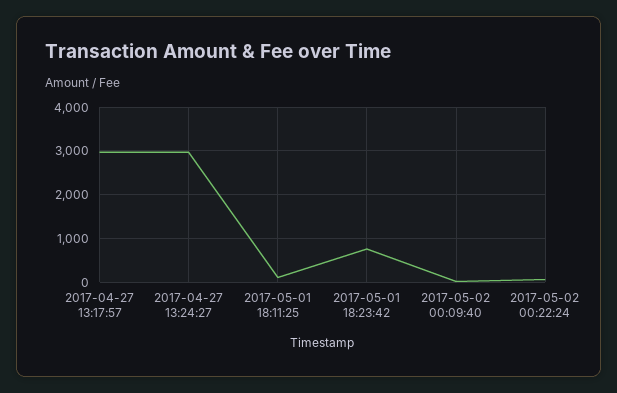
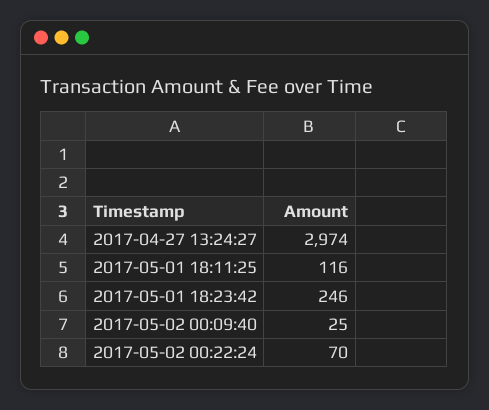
  {
-   "2017-04-27 13:17:57": 3000,
    "2017-04-27 13:24:27": 2974,
    "2017-05-01 18:11:25": 116,
-   "2017-05-01 18:23:42": 800,
+   "2017-05-01 18:23:42": 246,
    "2017-05-02 00:09:40": 25,
    "2017-05-02 00:22:24": 70
  }

